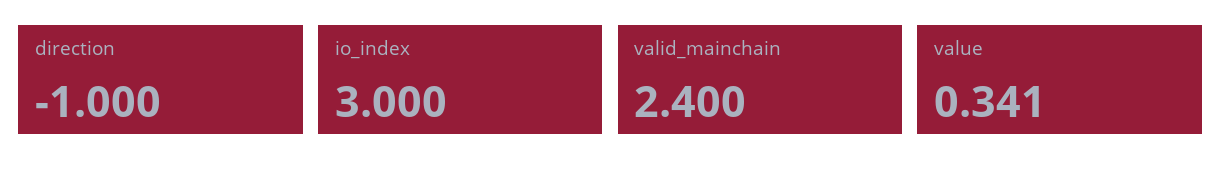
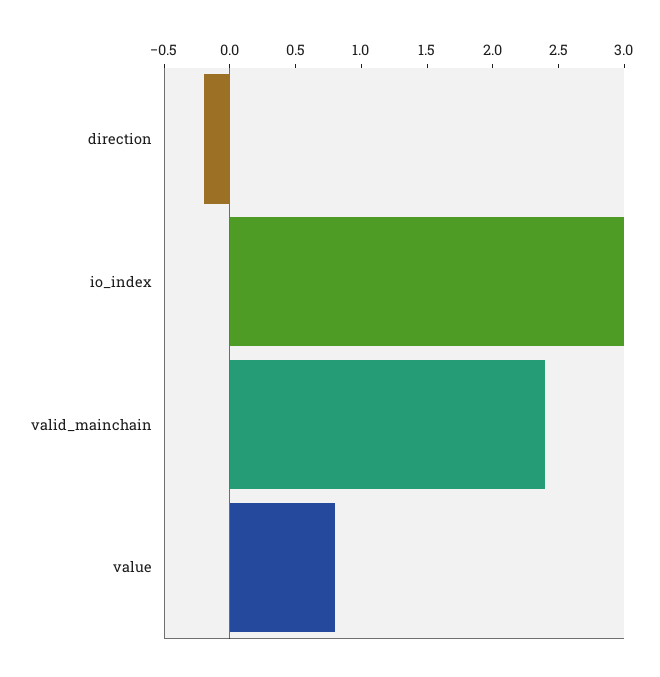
  {
-   "direction": -1,
+   "direction": -0.2,
    "io_index": 3,
    "valid_mainchain": 2.4,
-   "value": 0.341
+   "value": 0.8
  }

